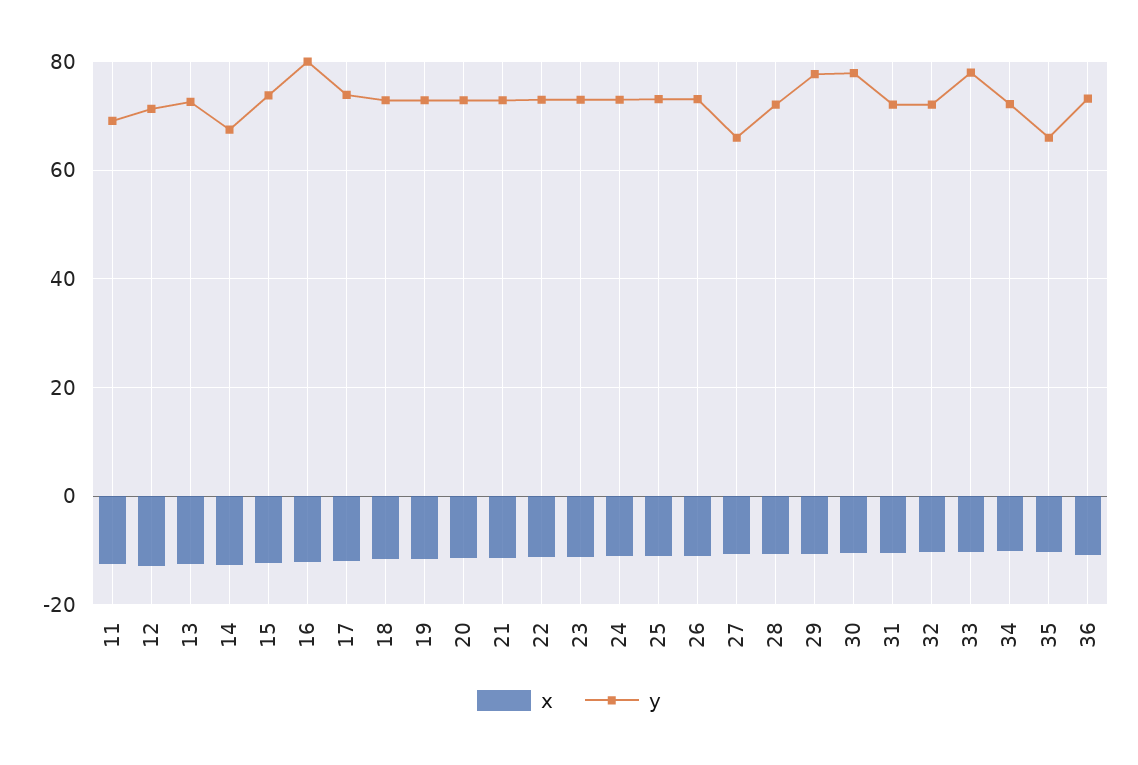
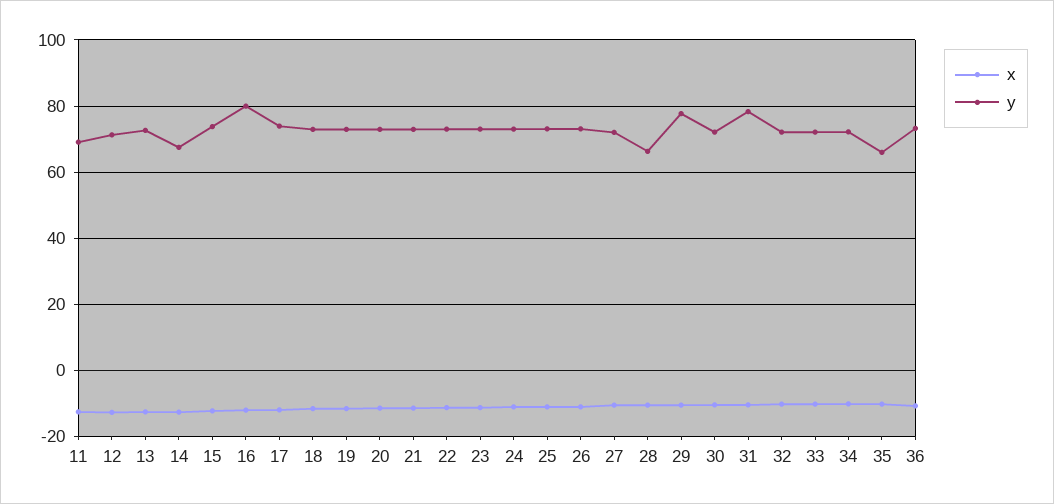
  {
    "x": {
      "11": -12,
      "12": -12,
      "13": -12,
      "14": -12,
      "15": -12,
      "16": -12,
      "17": -12,
      "18": -12,
      "19": -12,
      "20": -12,
      "21": -12,
      "22": -12,
      "23": -12,
      "24": -12,
      "25": -12,
      "26": -12,
      "27": -10,
      "28": -10,
      "29": -10,
      "30": -10,
      "31": -10,
      "32": -10,
      "33": -10,
      "34": -10,
      "35": -10,
      "36": -10
    },
    "y": {
      "11": 70,
      "12": 72,
      "13": 72,
      "14": 68,
      "15": 74,
      "16": 80,
      "17": 74,
      "18": 72,
      "19": 72,
      "20": 72,
      "21": 72,
      "22": 74,
      "23": 74,
      "24": 74,
      "25": 74,
      "26": 74,
-     "27": 66,
+     "27": 72,
-     "28": 72,
+     "28": 66,
      "29": 78,
-     "30": 78,
+     "30": 72,
-     "31": 72,
+     "31": 78,
      "32": 72,
-     "33": 78,
+     "33": 72,
      "34": 72,
      "35": 66,
      "36": 74
    }
  }

